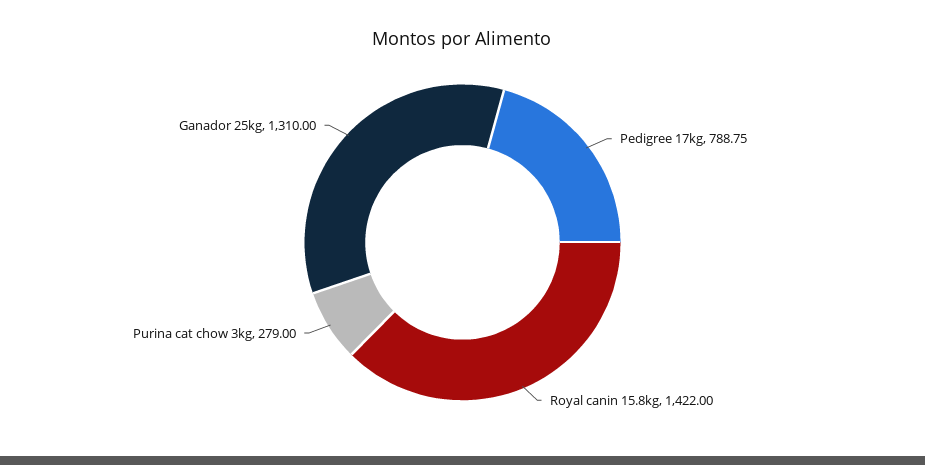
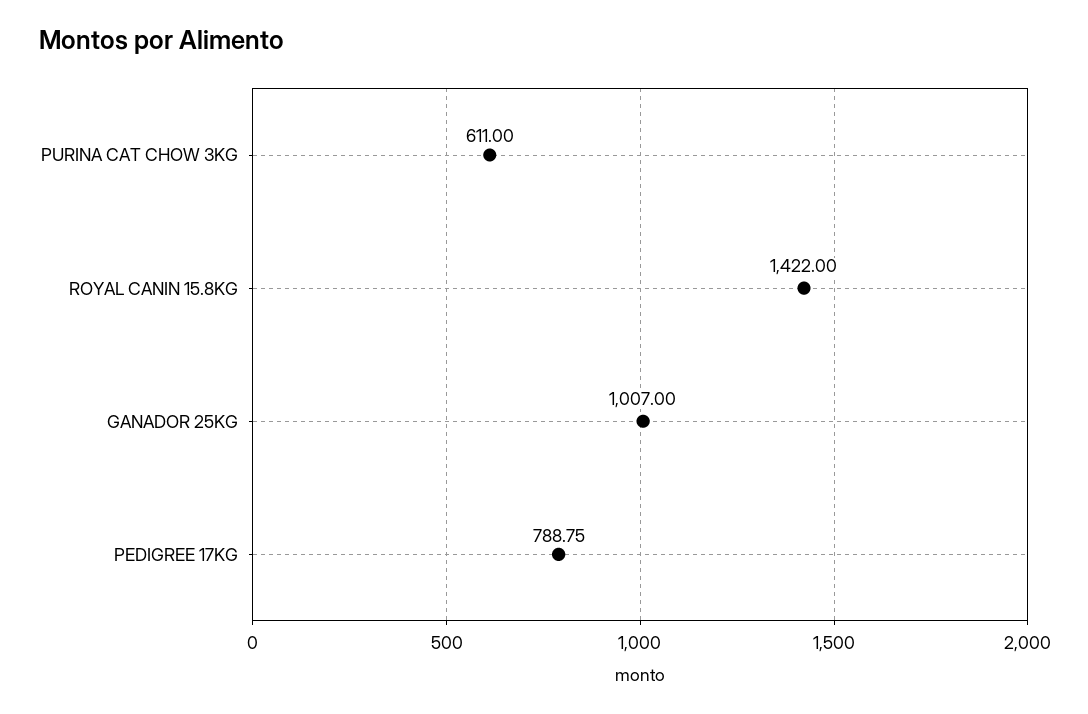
  {
    "Pedigree 17kg": 788.75,
    "Royal canin 15.8kg": 1422,
-   "Purina cat chow 3kg": 279,
+   "Purina cat chow 3kg": 611,
-   "Ganador 25kg": 1310
+   "Ganador 25kg": 1007
  }

